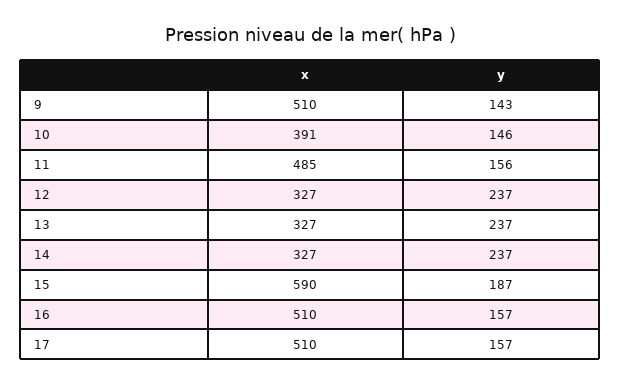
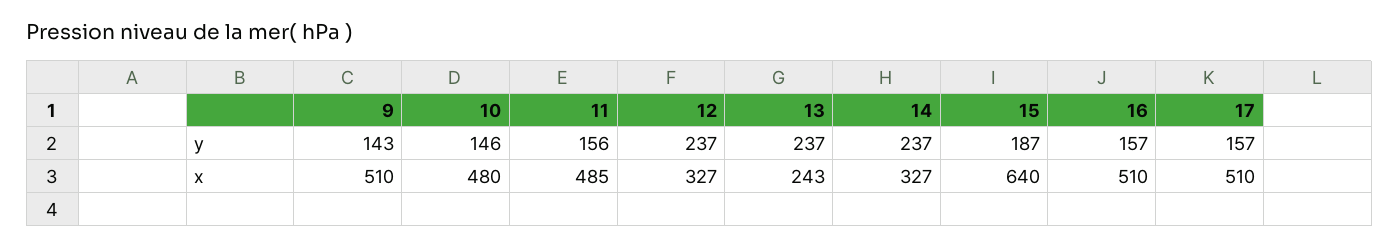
  {
    "x": {
      "9": 510,
-     "10": 391,
+     "10": 480,
      "11": 485,
      "12": 327,
-     "13": 327,
+     "13": 243,
      "14": 327,
-     "15": 590,
+     "15": 640,
      "16": 510,
      "17": 510
    },
    "y": {
      "9": 143,
      "10": 146,
      "11": 156,
      "12": 237,
      "13": 237,
      "14": 237,
      "15": 187,
      "16": 157,
      "17": 157
    }
  }

